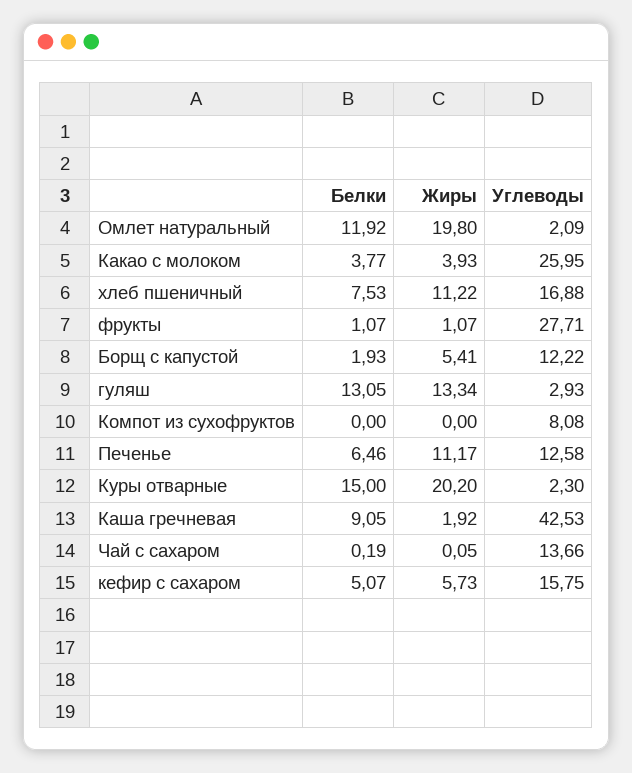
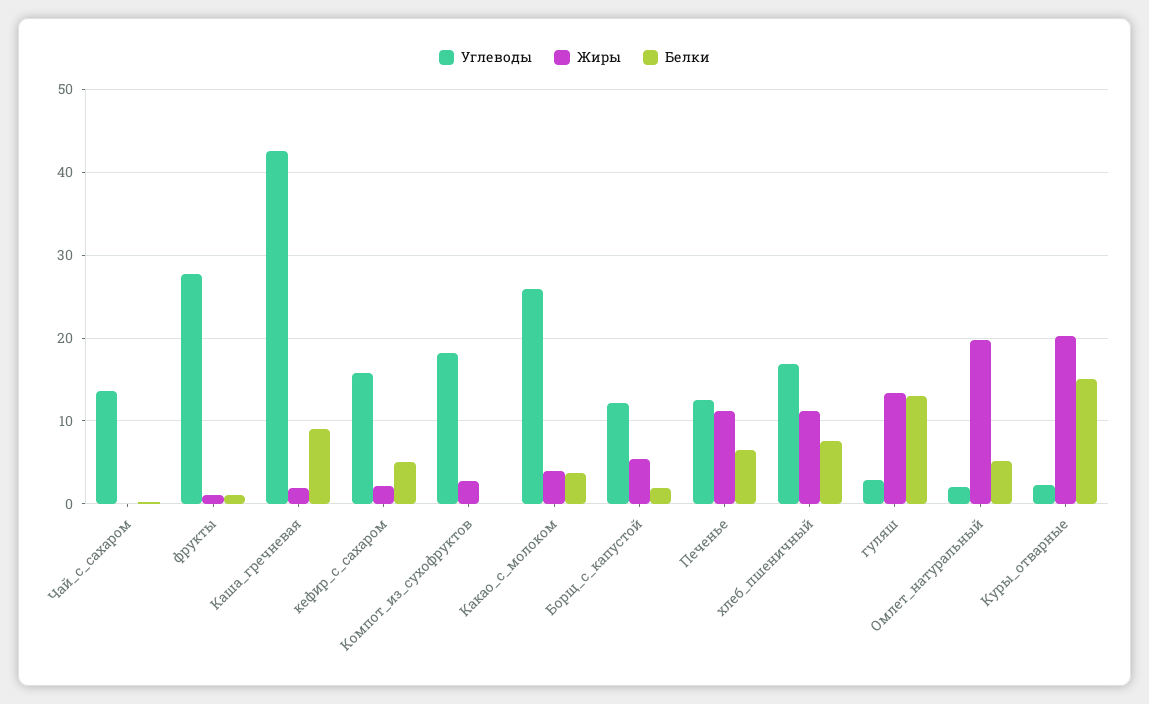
  {
    "Белки": {
-     "Омлет натуральный": 11.92,
+     "Омлет натуральный": 5,
      "Какао с молоком": 3.77,
      "хлеб пшеничный": 7.53,
      "фрукты": 1.07,
      "Борщ с капустой": 1.93,
      "гуляш": 13.05,
      "Компот из сухофруктов": 0,
      "Печенье": 6.46,
      "Куры отварные": 15,
      "Каша гречневая": 9.05,
      "Чай с сахаром": 0.19,
      "кефир с сахаром": 5.07
    },
    "Жиры": {
      "Омлет натуральный": 19.8,
      "Какао с молоком": 3.93,
      "хлеб пшеничный": 11.22,
      "фрукты": 1.07,
      "Борщ с капустой": 5.41,
      "гуляш": 13.34,
-     "Компот из сухофруктов": 0,
+     "Компот из сухофруктов": 3,
      "Печенье": 11.17,
      "Куры отварные": 20.2,
      "Каша гречневая": 1.92,
      "Чай с сахаром": 0.05,
-     "кефир с сахаром": 5.73
+     "кефир с сахаром": 2
    },
    "Углеводы": {
      "Омлет натуральный": 2.09,
      "Какао с молоком": 25.95,
      "хлеб пшеничный": 16.88,
      "фрукты": 27.71,
      "Борщ с капустой": 12.22,
      "гуляш": 2.93,
-     "Компот из сухофруктов": 8.08,
+     "Компот из сухофруктов": 18,
      "Печенье": 12.58,
      "Куры отварные": 2.3,
      "Каша гречневая": 42.53,
      "Чай с сахаром": 13.66,
      "кефир с сахаром": 15.75
    }
  }

